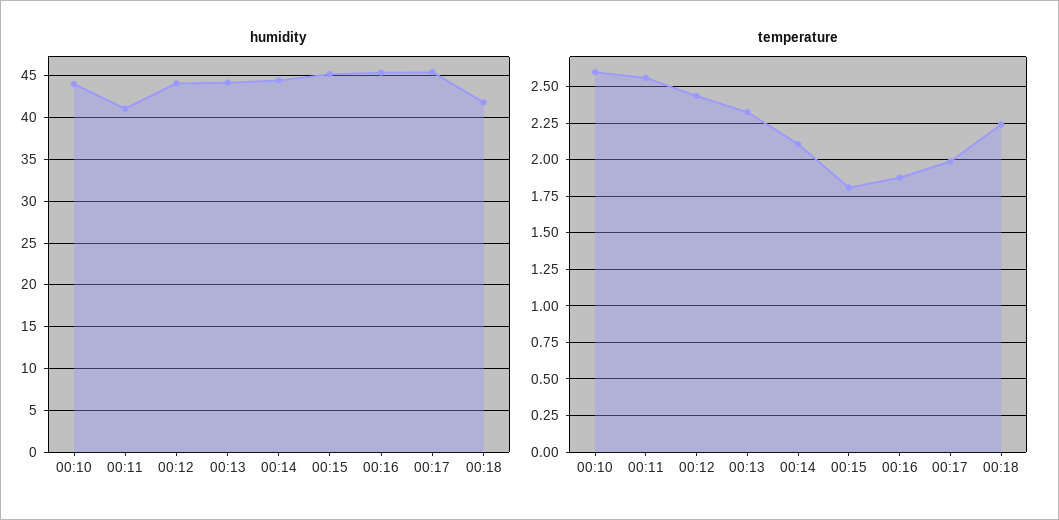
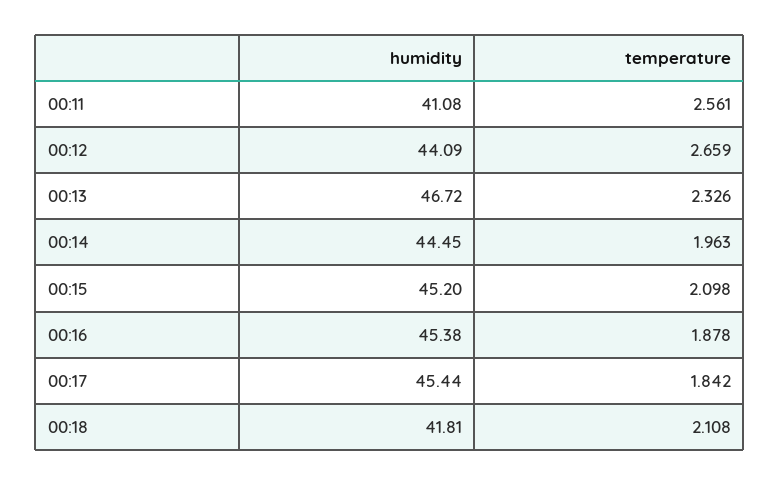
  {
    "humidity": {
-     "00:10": 44,
      "00:11": 41.08,
      "00:12": 44.09,
-     "00:13": 44,
+     "00:13": 46.72,
      "00:14": 44.45,
      "00:15": 45.2,
      "00:16": 45.38,
      "00:17": 45.44,
      "00:18": 41.81
    },
    "temperature": {
-     "00:10": 2.6,
      "00:11": 2.561,
-     "00:12": 2.45,
+     "00:12": 2.659,
      "00:13": 2.326,
-     "00:14": 2.1,
+     "00:14": 1.963,
-     "00:15": 1.8,
+     "00:15": 2.098,
      "00:16": 1.878,
-     "00:17": 2,
+     "00:17": 1.842,
-     "00:18": 2.25
+     "00:18": 2.108
    }
  }

